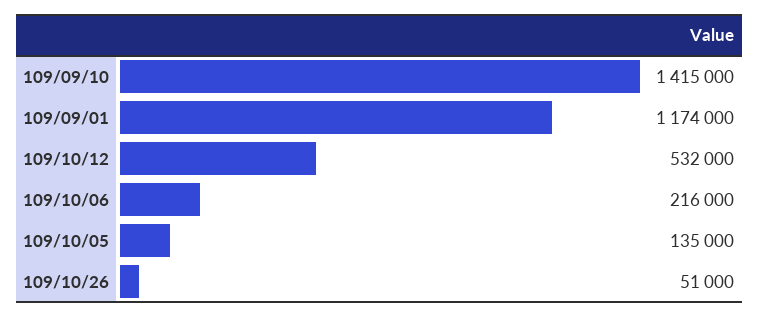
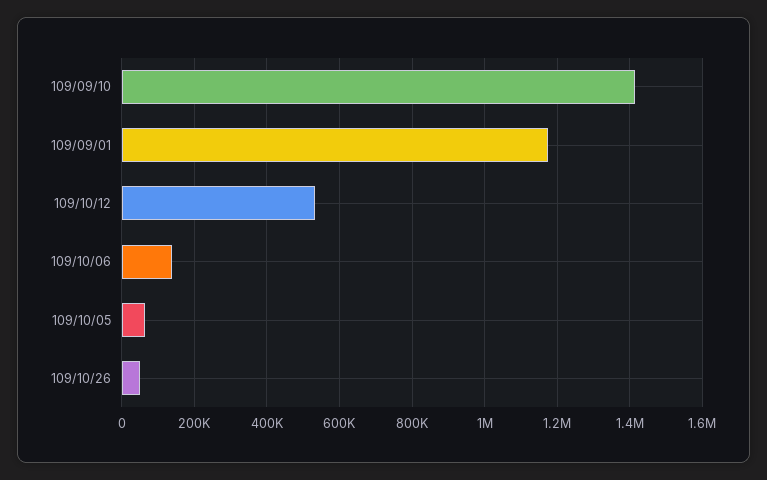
  {
    "109/09/10": 1415000,
    "109/09/01": 1174000,
    "109/10/12": 532000,
-   "109/10/06": 216000,
+   "109/10/06": 140000,
-   "109/10/05": 135000,
+   "109/10/05": 60000,
    "109/10/26": 51000
  }

